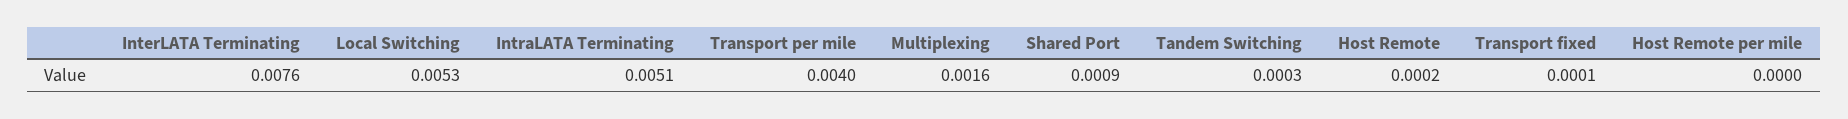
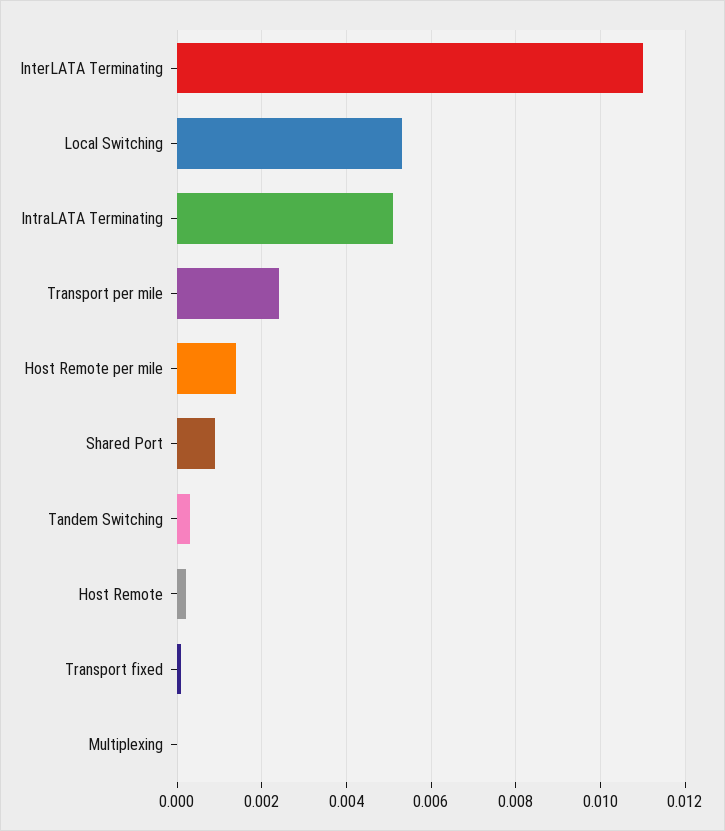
  {
-   "InterLATA Terminating": 0.0076,
+   "InterLATA Terminating": 0.011,
    "Local Switching": 0.0053,
    "IntraLATA Terminating": 0.0051,
-   "Transport per mile": 0.004,
+   "Transport per mile": 0.0025,
-   "Multiplexing": 0.0016,
+   "Multiplexing": 0,
    "Shared Port": 0.0009,
    "Tandem Switching": 0.0003,
    "Host Remote": 0.0002,
    "Transport fixed": 0.0001,
-   "Host Remote per mile": 0
+   "Host Remote per mile": 0.0015
  }

